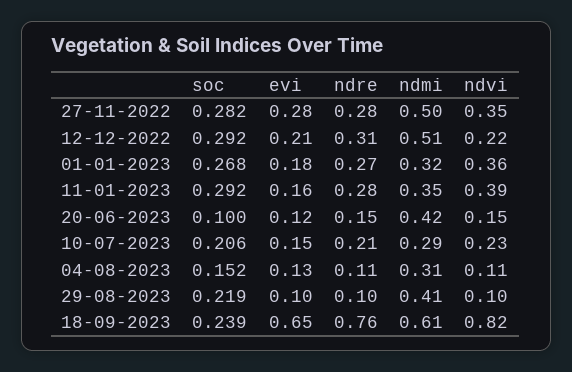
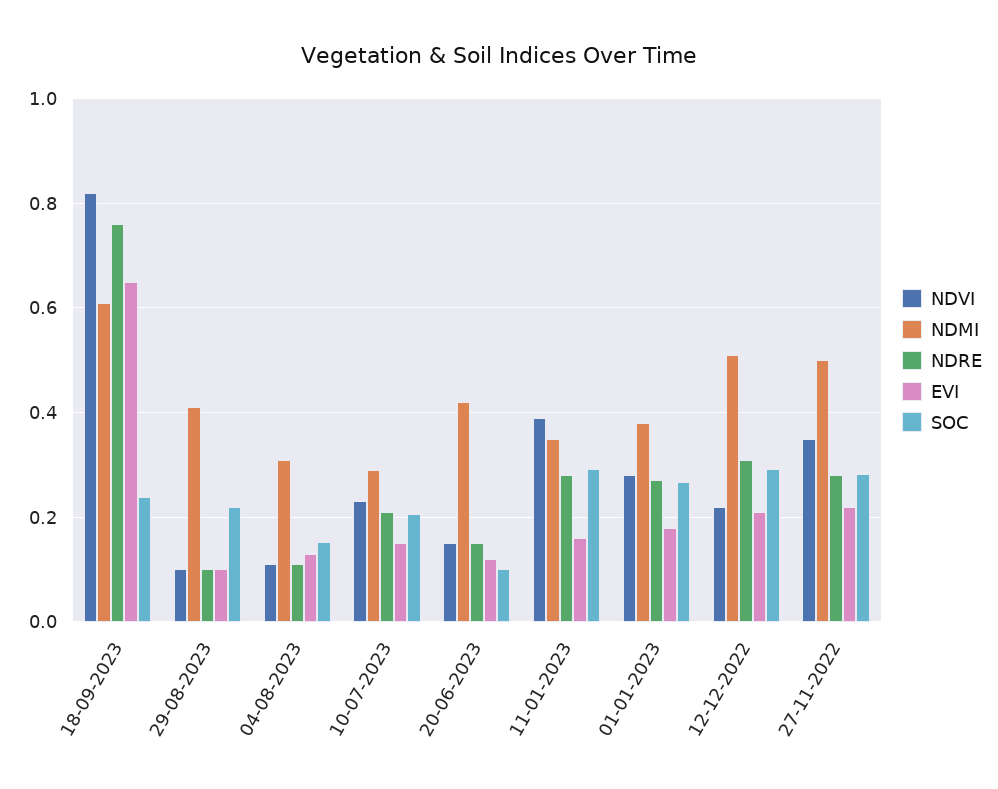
  {
    "soc": {
      "27-11-2022": 0.282,
      "12-12-2022": 0.292,
      "01-01-2023": 0.268,
      "11-01-2023": 0.292,
      "20-06-2023": 0.1,
      "10-07-2023": 0.206,
      "04-08-2023": 0.152,
      "29-08-2023": 0.219,
      "18-09-2023": 0.239
    },
    "evi": {
-     "27-11-2022": 0.28,
+     "27-11-2022": 0.22,
      "12-12-2022": 0.21,
      "01-01-2023": 0.18,
      "11-01-2023": 0.16,
      "20-06-2023": 0.12,
      "10-07-2023": 0.15,
      "04-08-2023": 0.13,
      "29-08-2023": 0.1,
      "18-09-2023": 0.65
    },
    "ndre": {
      "27-11-2022": 0.28,
      "12-12-2022": 0.31,
      "01-01-2023": 0.27,
      "11-01-2023": 0.28,
      "20-06-2023": 0.15,
      "10-07-2023": 0.21,
      "04-08-2023": 0.11,
      "29-08-2023": 0.1,
      "18-09-2023": 0.76
    },
    "ndmi": {
      "27-11-2022": 0.5,
      "12-12-2022": 0.51,
-     "01-01-2023": 0.32,
+     "01-01-2023": 0.38,
      "11-01-2023": 0.35,
      "20-06-2023": 0.42,
      "10-07-2023": 0.29,
      "04-08-2023": 0.31,
      "29-08-2023": 0.41,
      "18-09-2023": 0.61
    },
    "ndvi": {
      "27-11-2022": 0.35,
      "12-12-2022": 0.22,
-     "01-01-2023": 0.36,
+     "01-01-2023": 0.28,
      "11-01-2023": 0.39,
      "20-06-2023": 0.15,
      "10-07-2023": 0.23,
      "04-08-2023": 0.11,
      "29-08-2023": 0.1,
      "18-09-2023": 0.82
    }
  }

